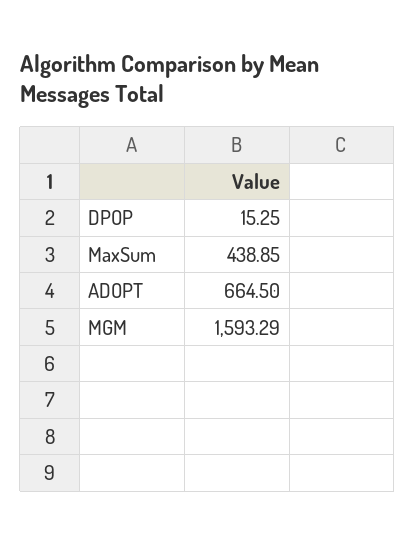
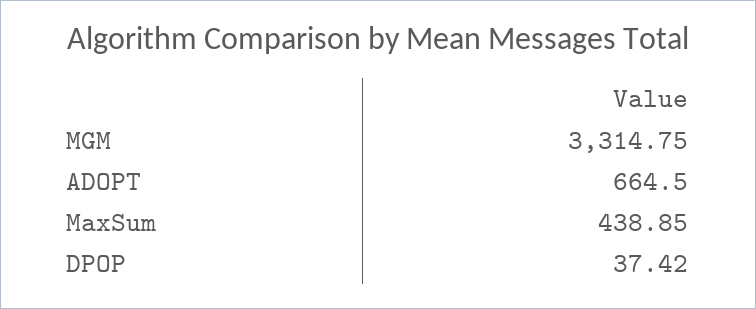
  {
-   "DPOP": 15.25,
+   "DPOP": 37.42,
    "MaxSum": 438.85,
    "ADOPT": 664.5,
-   "MGM": 1593.29
+   "MGM": 3314.75
  }

